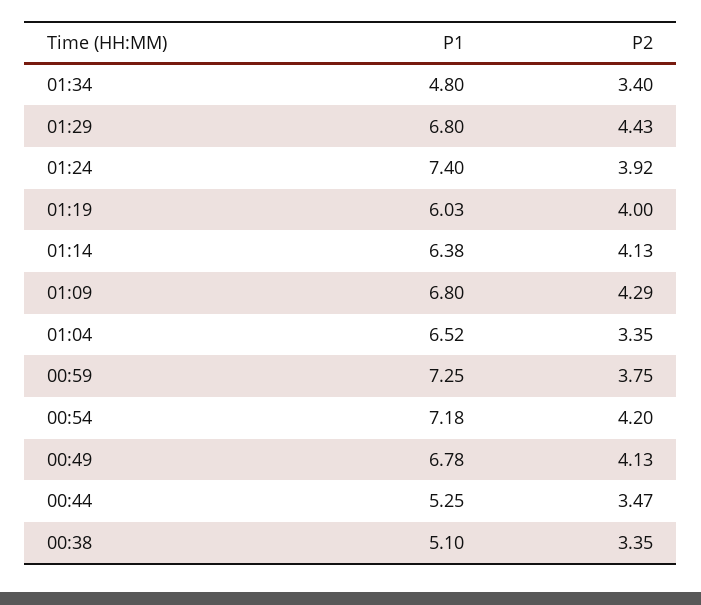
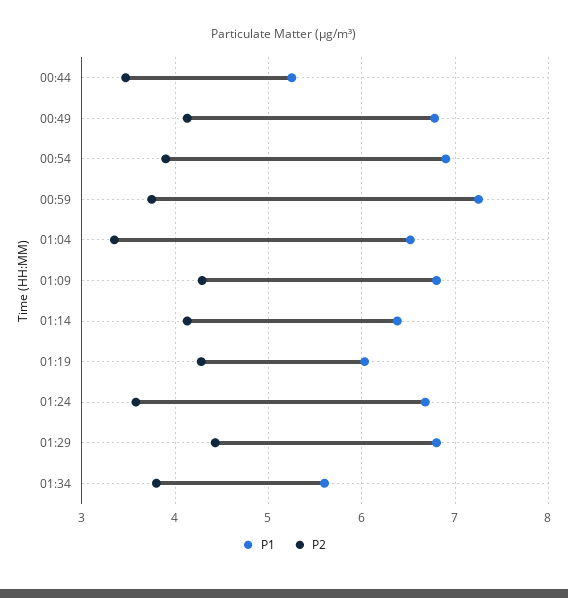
  {
    "P1": {
-     "01:34": 4.8,
+     "01:34": 5.6,
      "01:29": 6.8,
-     "01:24": 7.4,
+     "01:24": 6.7,
      "01:19": 6.03,
      "01:14": 6.38,
      "01:09": 6.8,
      "01:04": 6.52,
      "00:59": 7.25,
-     "00:54": 7.18,
+     "00:54": 6.9,
      "00:49": 6.78,
-     "00:44": 5.25,
+     "00:44": 5.25
-     "00:38": 5.1
    },
    "P2": {
-     "01:34": 3.4,
+     "01:34": 3.8,
      "01:29": 4.43,
-     "01:24": 3.92,
+     "01:24": 3.6,
-     "01:19": 4,
+     "01:19": 4.3,
      "01:14": 4.13,
      "01:09": 4.29,
      "01:04": 3.35,
      "00:59": 3.75,
-     "00:54": 4.2,
+     "00:54": 3.9,
      "00:49": 4.13,
-     "00:44": 3.47,
+     "00:44": 3.47
-     "00:38": 3.35
    }
  }

